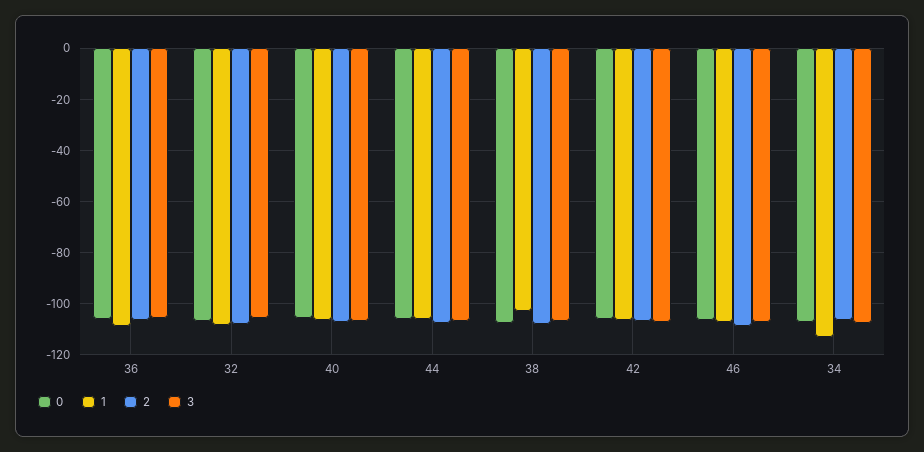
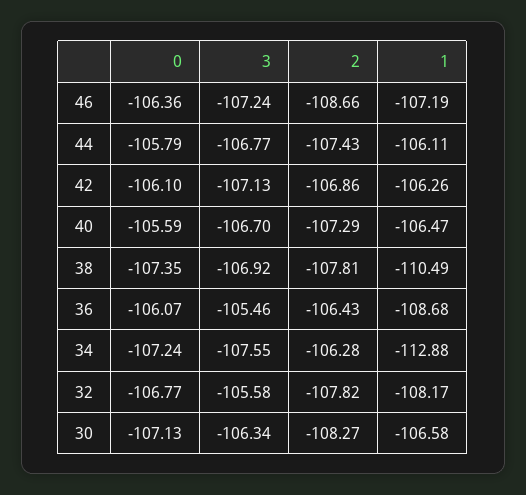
  {
    "0": {
      "36": -106.07,
      "32": -106.77,
      "40": -105.59,
      "44": -105.79,
      "38": -107.35,
      "42": -106.1,
      "46": -106.36,
-     "34": -107.24
+     "34": -107.24,
+     "30": -107.13
    },
    "1": {
      "36": -108.68,
      "32": -108.17,
      "40": -106.47,
      "44": -106.11,
-     "38": -102.5,
+     "38": -110.49,
      "42": -106.26,
      "46": -107.19,
-     "34": -112.88
+     "34": -112.88,
+     "30": -106.58
    },
    "2": {
      "36": -106.43,
      "32": -107.82,
      "40": -107.29,
      "44": -107.43,
      "38": -107.81,
      "42": -106.86,
      "46": -108.66,
-     "34": -106.28
+     "34": -106.28,
+     "30": -108.27
    },
    "3": {
      "36": -105.46,
      "32": -105.58,
      "40": -106.7,
      "44": -106.77,
      "38": -106.92,
      "42": -107.13,
      "46": -107.24,
-     "34": -107.55
+     "34": -107.55,
+     "30": -106.34
    }
  }

